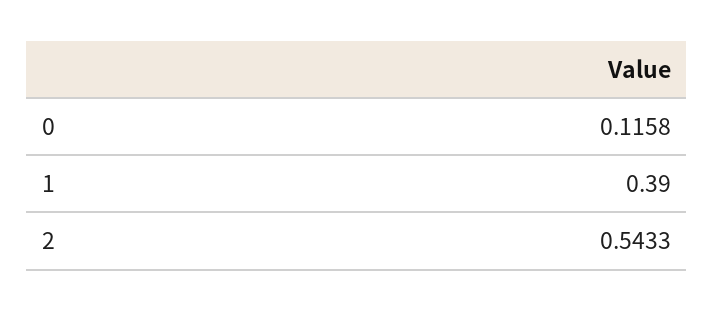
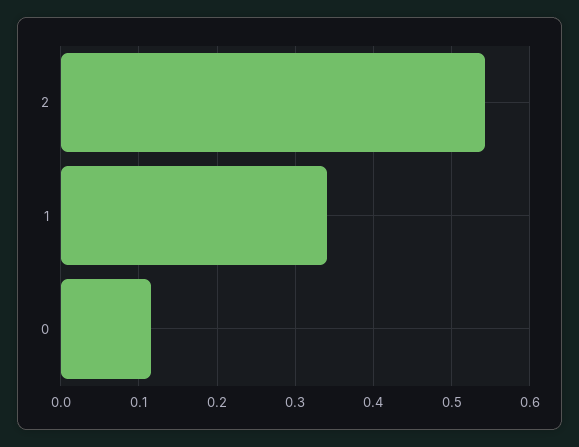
  {
    "0": 0.1158,
-   "1": 0.39,
+   "1": 0.34,
    "2": 0.5433
  }

